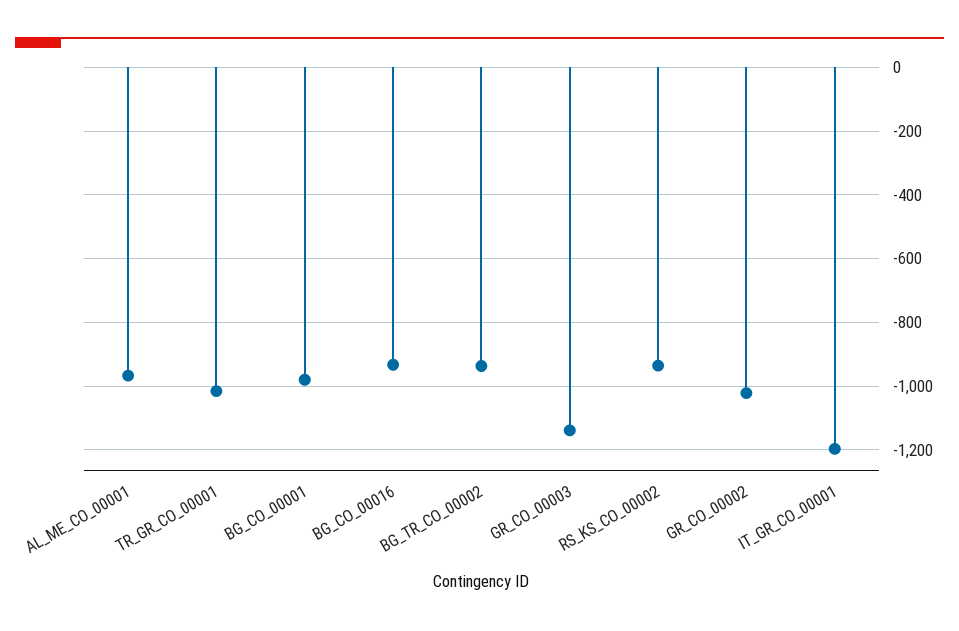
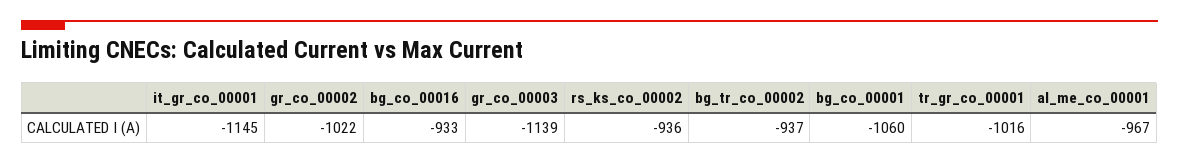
  {
    "AL_ME_CO_00001": -967,
    "TR_GR_CO_00001": -1016,
-   "BG_CO_00001": -980,
+   "BG_CO_00001": -1060,
    "BG_CO_00016": -933,
    "BG_TR_CO_00002": -937,
    "GR_CO_00003": -1139,
    "RS_KS_CO_00002": -936,
    "GR_CO_00002": -1022,
-   "IT_GR_CO_00001": -1200
+   "IT_GR_CO_00001": -1145
  }

